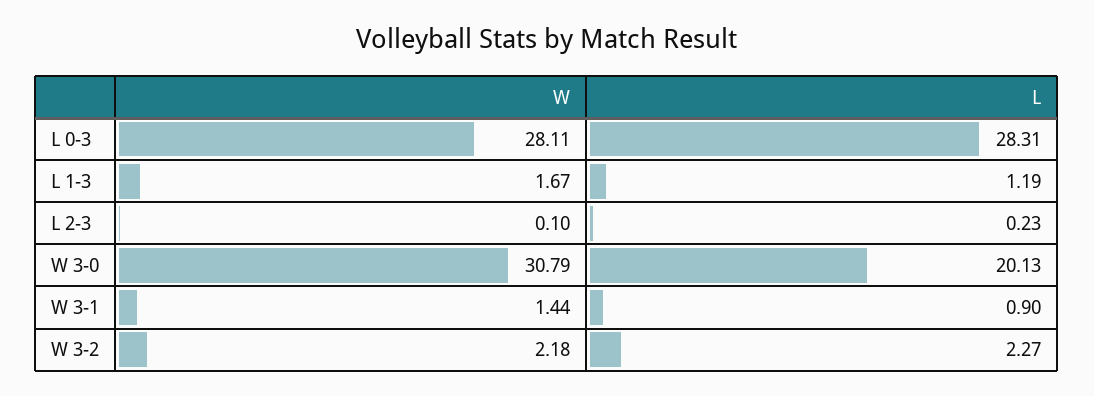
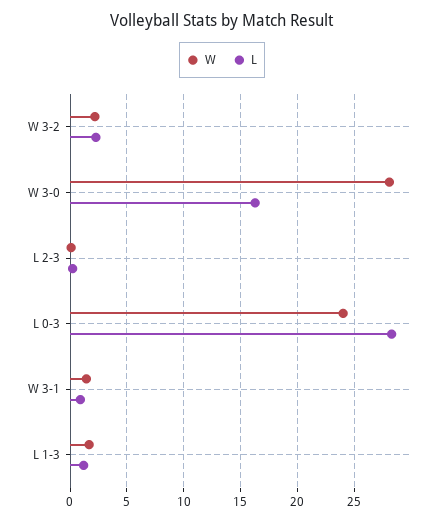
  {
    "W": {
-     "L 0-3": 28.11,
+     "L 0-3": 24,
      "L 1-3": 1.67,
      "L 2-3": 0.1,
-     "W 3-0": 30.79,
+     "W 3-0": 28,
      "W 3-1": 1.44,
      "W 3-2": 2.18
    },
    "L": {
      "L 0-3": 28.31,
      "L 1-3": 1.19,
      "L 2-3": 0.23,
-     "W 3-0": 20.13,
+     "W 3-0": 16,
      "W 3-1": 0.9,
      "W 3-2": 2.27
    }
  }

